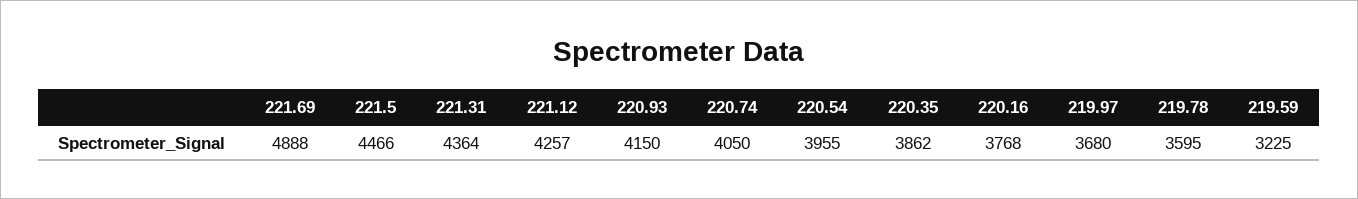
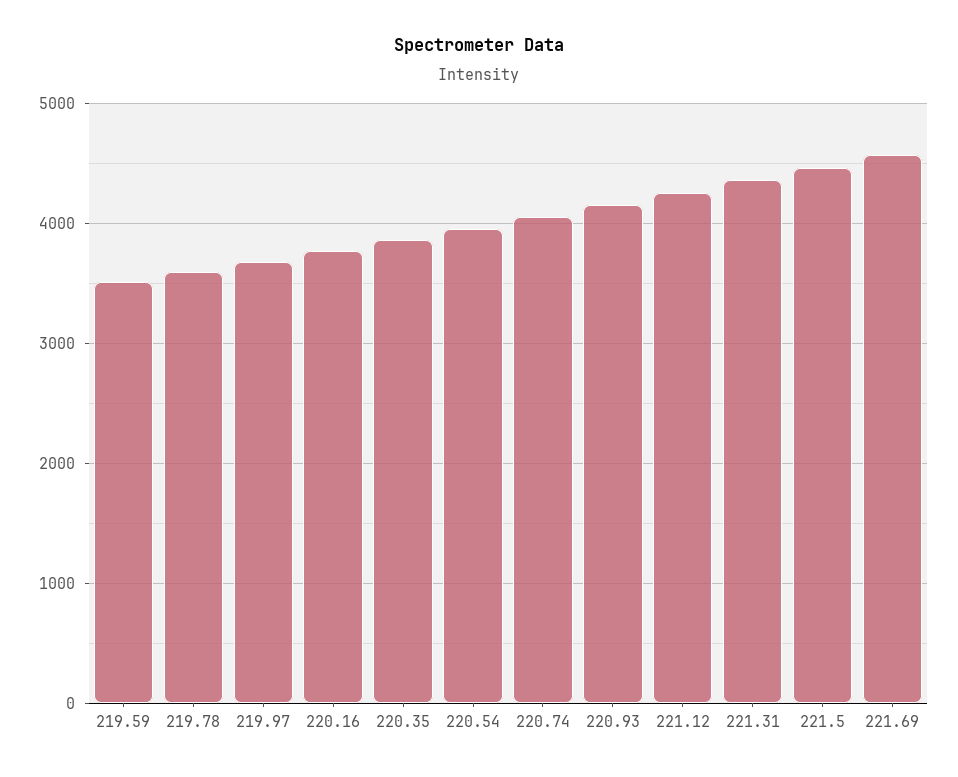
  {
-   "221.69": 4888,
+   "221.69": 4600,
    "221.5": 4466,
    "221.31": 4364,
    "221.12": 4257,
    "220.93": 4150,
    "220.74": 4050,
    "220.54": 3955,
    "220.35": 3862,
    "220.16": 3768,
    "219.97": 3680,
    "219.78": 3595,
-   "219.59": 3225
+   "219.59": 3500
  }

